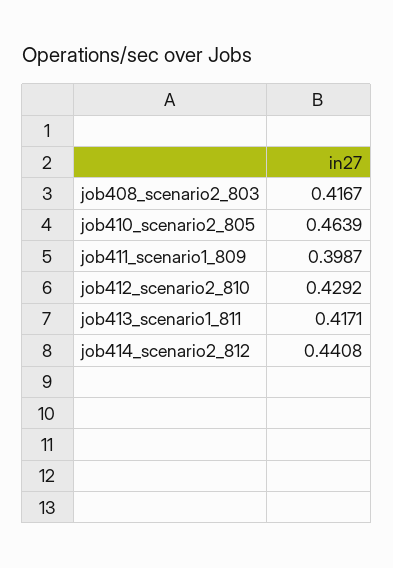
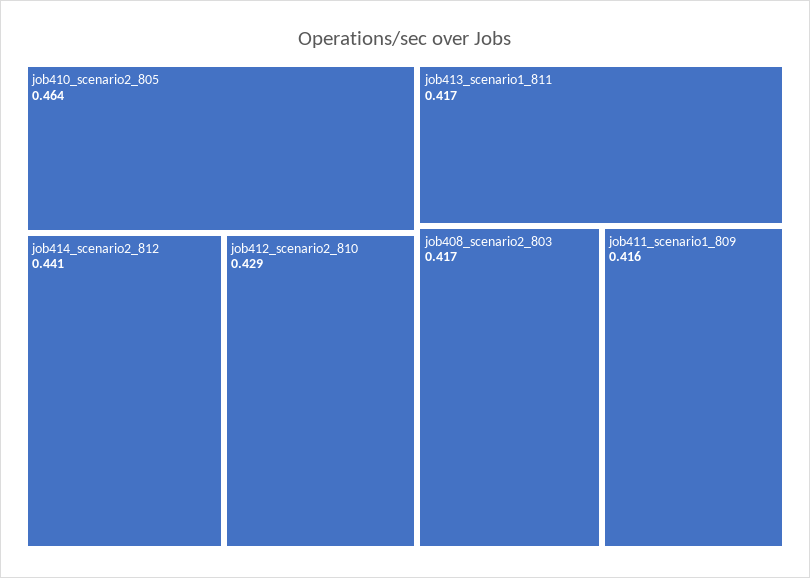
  {
    "job408_scenario2_803": 0.4167,
    "job410_scenario2_805": 0.4639,
-   "job411_scenario1_809": 0.3987,
+   "job411_scenario1_809": 0.416,
    "job412_scenario2_810": 0.4292,
    "job413_scenario1_811": 0.4171,
    "job414_scenario2_812": 0.4408
  }

